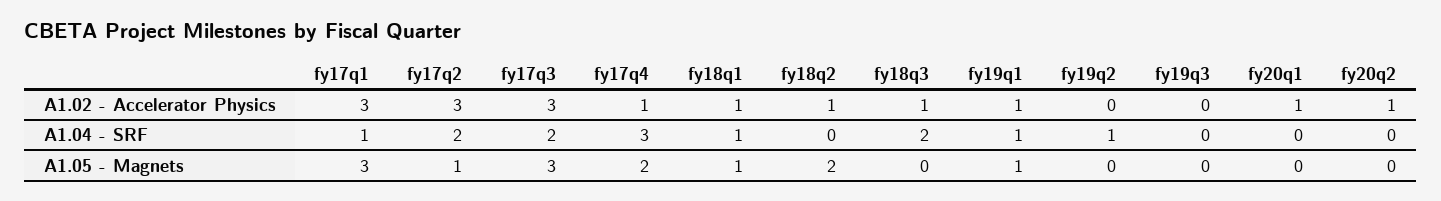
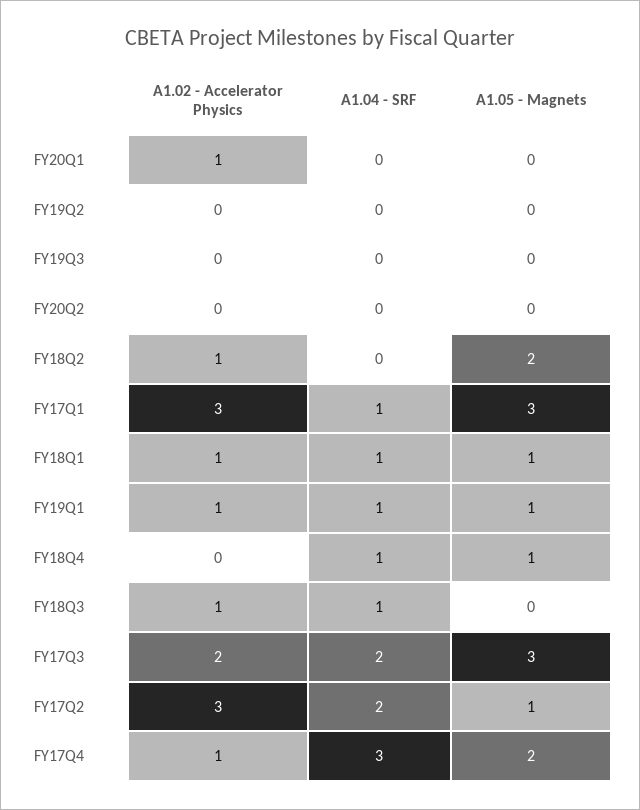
  {
    "fy17q1": {
      "A1.02 - Accelerator Physics": 3,
      "A1.04 - SRF": 1,
      "A1.05 - Magnets": 3
    },
    "fy17q2": {
      "A1.02 - Accelerator Physics": 3,
      "A1.04 - SRF": 2,
      "A1.05 - Magnets": 1
    },
    "fy17q3": {
-     "A1.02 - Accelerator Physics": 3,
+     "A1.02 - Accelerator Physics": 2,
      "A1.04 - SRF": 2,
      "A1.05 - Magnets": 3
    },
    "fy17q4": {
      "A1.02 - Accelerator Physics": 1,
      "A1.04 - SRF": 3,
      "A1.05 - Magnets": 2
    },
    "fy18q1": {
      "A1.02 - Accelerator Physics": 1,
      "A1.04 - SRF": 1,
      "A1.05 - Magnets": 1
    },
    "fy18q2": {
      "A1.02 - Accelerator Physics": 1,
      "A1.04 - SRF": 0,
      "A1.05 - Magnets": 2
    },
    "fy18q3": {
      "A1.02 - Accelerator Physics": 1,
-     "A1.04 - SRF": 2,
+     "A1.04 - SRF": 1,
      "A1.05 - Magnets": 0
    },
    "fy19q1": {
      "A1.02 - Accelerator Physics": 1,
      "A1.04 - SRF": 1,
      "A1.05 - Magnets": 1
    },
    "fy19q2": {
      "A1.02 - Accelerator Physics": 0,
-     "A1.04 - SRF": 1,
+     "A1.04 - SRF": 0,
      "A1.05 - Magnets": 0
    },
    "fy19q3": {
      "A1.02 - Accelerator Physics": 0,
      "A1.04 - SRF": 0,
      "A1.05 - Magnets": 0
    },
    "fy20q1": {
      "A1.02 - Accelerator Physics": 1,
      "A1.04 - SRF": 0,
      "A1.05 - Magnets": 0
    },
    "fy20q2": {
-     "A1.02 - Accelerator Physics": 1,
+     "A1.02 - Accelerator Physics": 0,
      "A1.04 - SRF": 0,
      "A1.05 - Magnets": 0
-   }
+   },
+   "FY18Q4": {
+     "A1.02 - Accelerator Physics": 0,
+     "A1.04 - SRF": 1,
+     "A1.05 - Magnets": 1
+   }
  }

